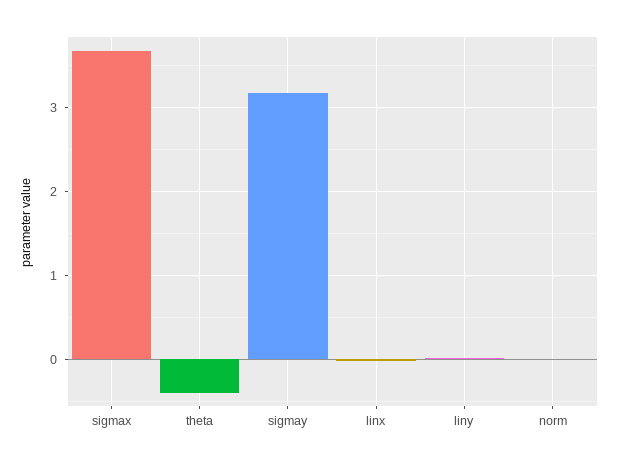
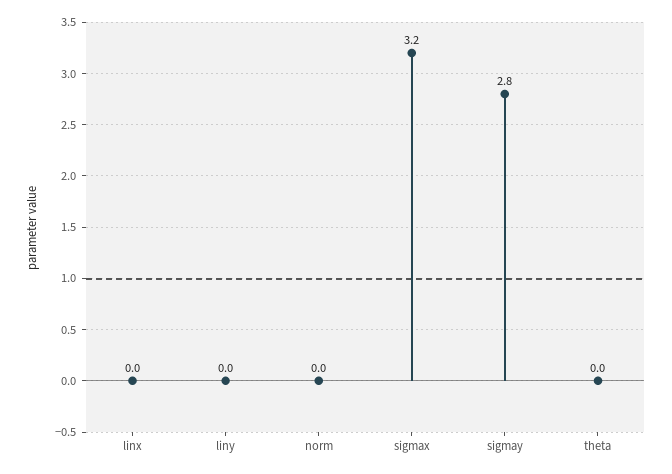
  {
-   "sigmax": 3.7,
+   "sigmax": 3.2,
-   "theta": -0.4,
+   "theta": 0,
-   "sigmay": 3.2,
+   "sigmay": 2.8,
    "linx": 0,
    "liny": 0,
    "norm": 0
  }

